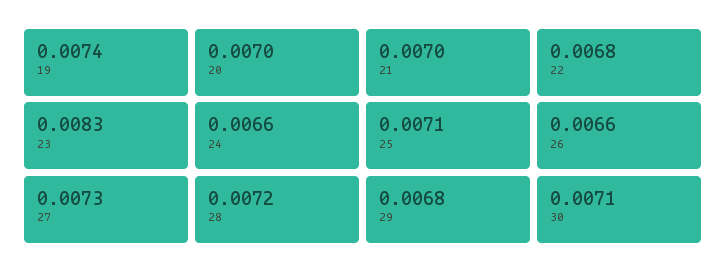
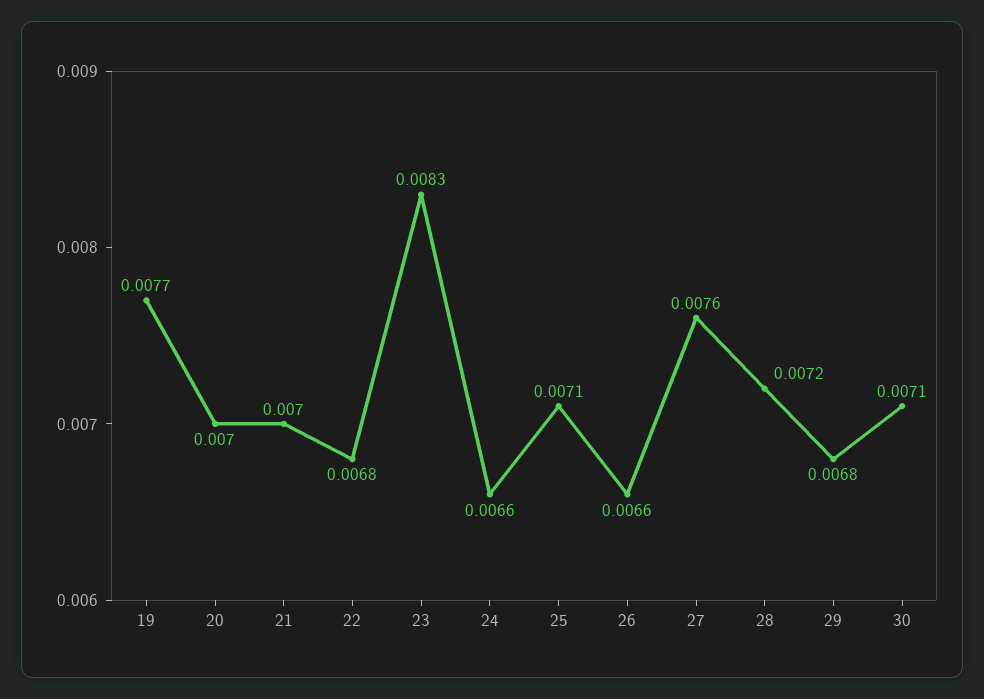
  {
-   "19": 0.0074,
+   "19": 0.0077,
    "20": 0.007,
    "21": 0.007,
    "22": 0.0068,
    "23": 0.0083,
    "24": 0.0066,
    "25": 0.0071,
    "26": 0.0066,
-   "27": 0.0073,
+   "27": 0.0076,
    "28": 0.0072,
    "29": 0.0068,
    "30": 0.0071
  }

